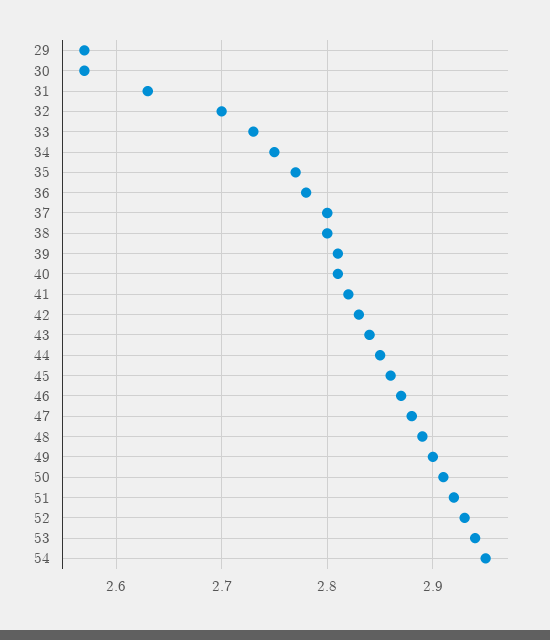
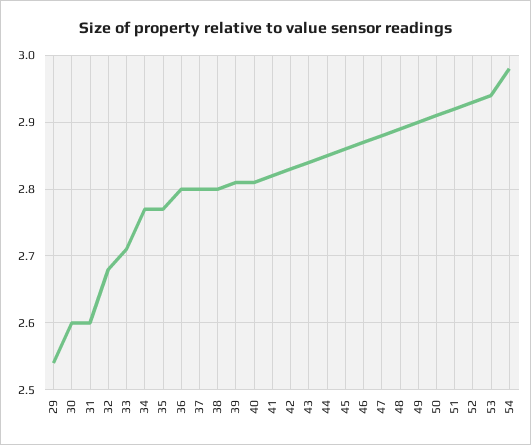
  {
-   "29": 2.57,
+   "29": 2.54,
-   "30": 2.57,
+   "30": 2.6,
-   "31": 2.63,
+   "31": 2.6,
-   "32": 2.7,
+   "32": 2.68,
-   "33": 2.73,
+   "33": 2.71,
-   "34": 2.75,
+   "34": 2.77,
    "35": 2.77,
-   "36": 2.78,
+   "36": 2.8,
    "37": 2.8,
    "38": 2.8,
    "39": 2.81,
    "40": 2.81,
    "41": 2.82,
    "42": 2.83,
    "43": 2.84,
    "44": 2.85,
    "45": 2.86,
    "46": 2.87,
    "47": 2.88,
    "48": 2.89,
    "49": 2.9,
    "50": 2.91,
    "51": 2.92,
    "52": 2.93,
    "53": 2.94,
-   "54": 2.95
+   "54": 2.98
  }

